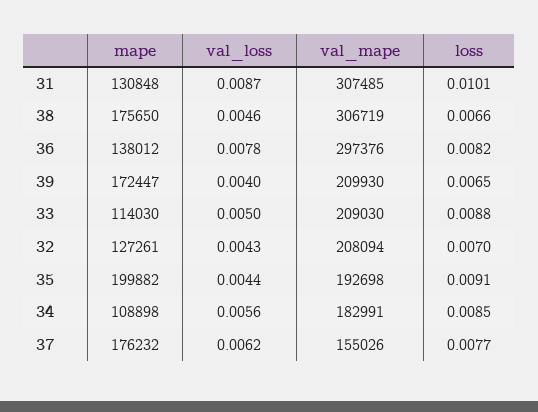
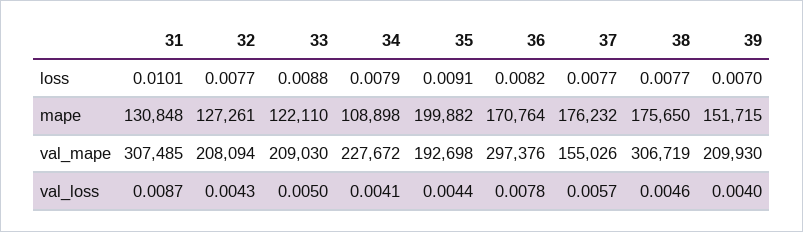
  {
    "mape": {
      "31": 130848,
      "38": 175650,
-     "36": 138012,
+     "36": 170764,
-     "39": 172447,
+     "39": 151715,
-     "33": 114030,
+     "33": 122110,
      "32": 127261,
      "35": 199882,
      "34": 108898,
      "37": 176232
    },
    "val_loss": {
      "31": 0.0087,
      "38": 0.0046,
      "36": 0.0078,
      "39": 0.004,
      "33": 0.005,
      "32": 0.0043,
      "35": 0.0044,
-     "34": 0.0056,
+     "34": 0.0041,
-     "37": 0.0062
+     "37": 0.0057
    },
    "val_mape": {
      "31": 307485,
      "38": 306719,
      "36": 297376,
      "39": 209930,
      "33": 209030,
      "32": 208094,
      "35": 192698,
-     "34": 182991,
+     "34": 227672,
      "37": 155026
    },
    "loss": {
      "31": 0.0101,
-     "38": 0.0066,
+     "38": 0.0077,
      "36": 0.0082,
-     "39": 0.0065,
+     "39": 0.007,
      "33": 0.0088,
-     "32": 0.007,
+     "32": 0.0077,
      "35": 0.0091,
-     "34": 0.0085,
+     "34": 0.0079,
      "37": 0.0077
    }
  }

